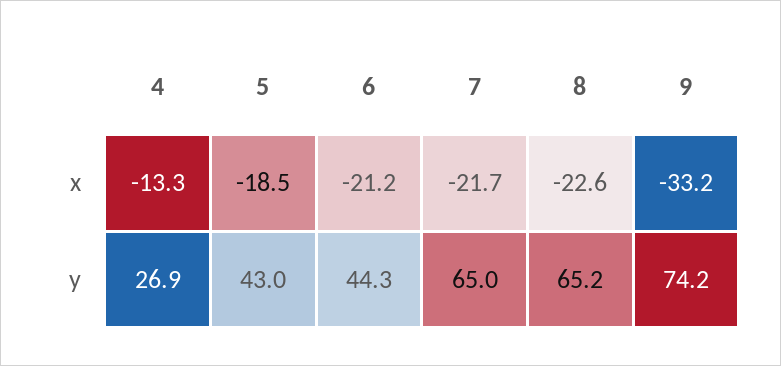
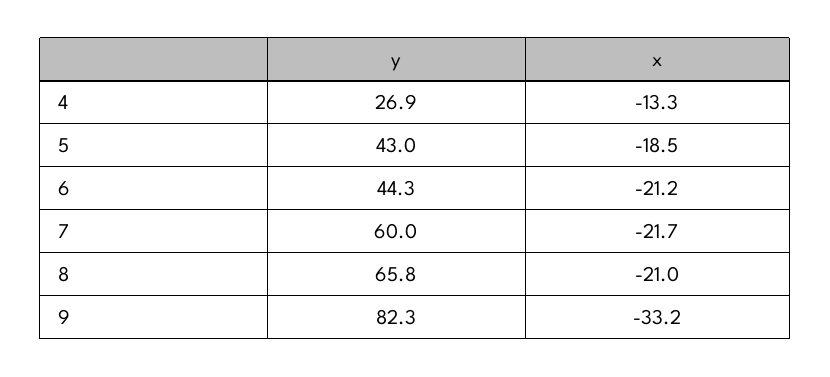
  {
    "4": {
      "x": -13.3,
      "y": 26.9
    },
    "5": {
      "x": -18.5,
      "y": 43
    },
    "6": {
      "x": -21.2,
      "y": 44.3
    },
    "7": {
      "x": -21.7,
-     "y": 65
+     "y": 60
    },
    "8": {
-     "x": -22.6,
+     "x": -21,
-     "y": 65.2
+     "y": 65.8
    },
    "9": {
      "x": -33.2,
-     "y": 74.2
+     "y": 82.3
    }
  }

